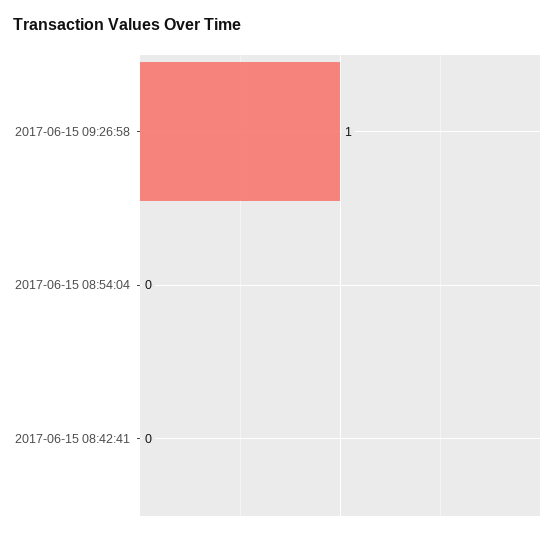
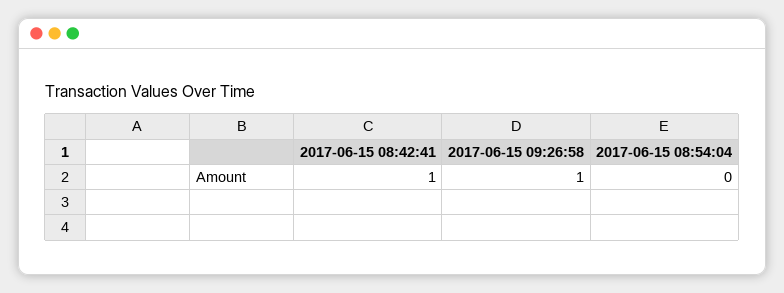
  {
    "2017-06-15 09:26:58": 1,
    "2017-06-15 08:54:04": 0,
-   "2017-06-15 08:42:41": 0
+   "2017-06-15 08:42:41": 1
  }

